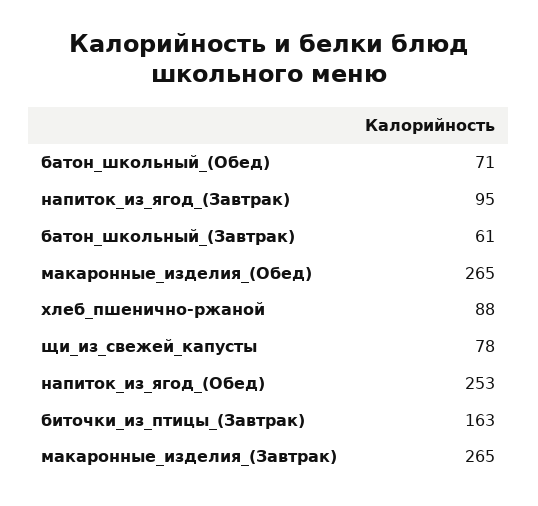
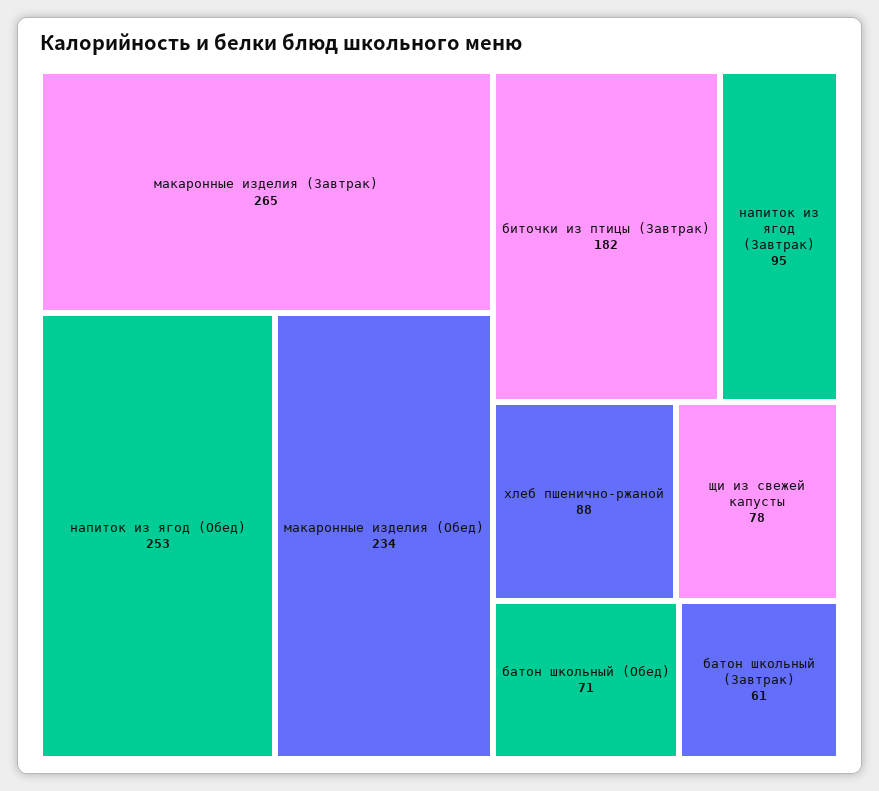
  {
    "батон_школьный_(Обед)": 71,
    "напиток_из_ягод_(Завтрак)": 95,
    "батон_школьный_(Завтрак)": 61,
-   "макаронные_изделия_(Обед)": 265,
+   "макаронные_изделия_(Обед)": 234,
    "хлеб_пшенично-ржаной": 88,
    "щи_из_свежей_капусты": 78,
    "напиток_из_ягод_(Обед)": 253,
-   "биточки_из_птицы_(Завтрак)": 163,
+   "биточки_из_птицы_(Завтрак)": 182,
    "макаронные_изделия_(Завтрак)": 265
  }

